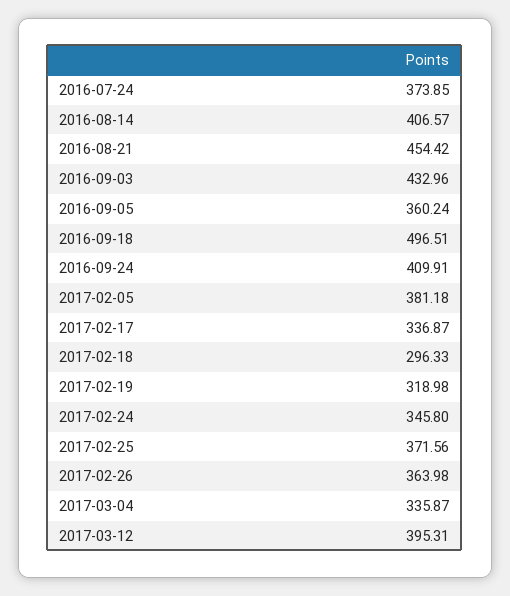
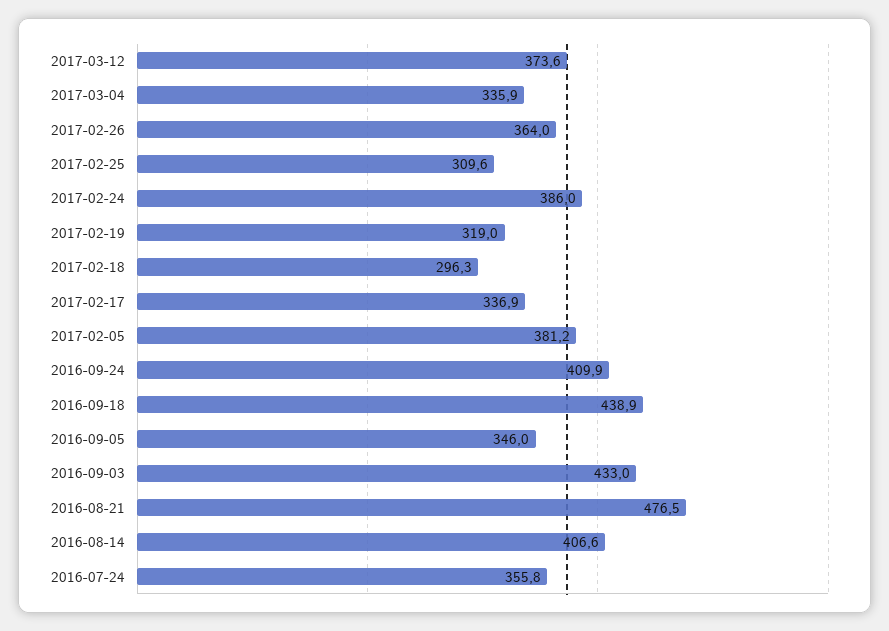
  {
-   "2016-07-24": 373.85,
+   "2016-07-24": 355.8,
    "2016-08-14": 406.57,
-   "2016-08-21": 454.42,
+   "2016-08-21": 476.5,
    "2016-09-03": 432.96,
-   "2016-09-05": 360.24,
+   "2016-09-05": 346,
-   "2016-09-18": 496.51,
+   "2016-09-18": 438.9,
    "2016-09-24": 409.91,
    "2017-02-05": 381.18,
    "2017-02-17": 336.87,
    "2017-02-18": 296.33,
    "2017-02-19": 318.98,
-   "2017-02-24": 345.8,
+   "2017-02-24": 386,
-   "2017-02-25": 371.56,
+   "2017-02-25": 309.6,
    "2017-02-26": 363.98,
    "2017-03-04": 335.87,
-   "2017-03-12": 395.31
+   "2017-03-12": 373.6
  }

